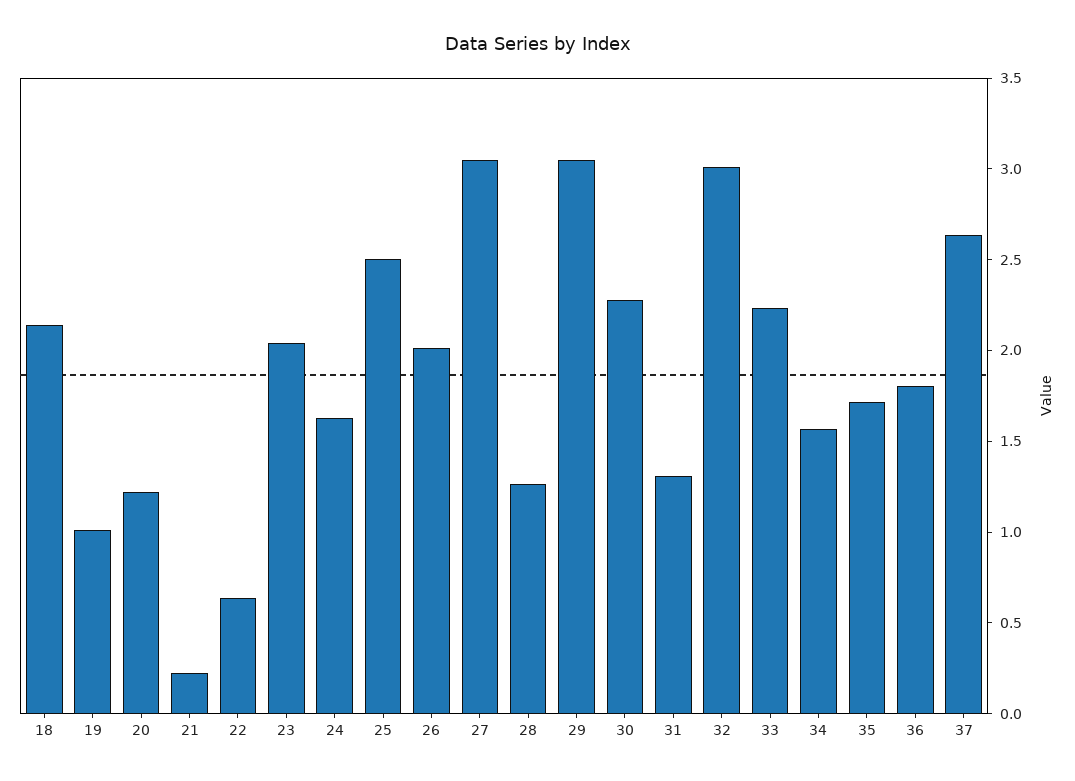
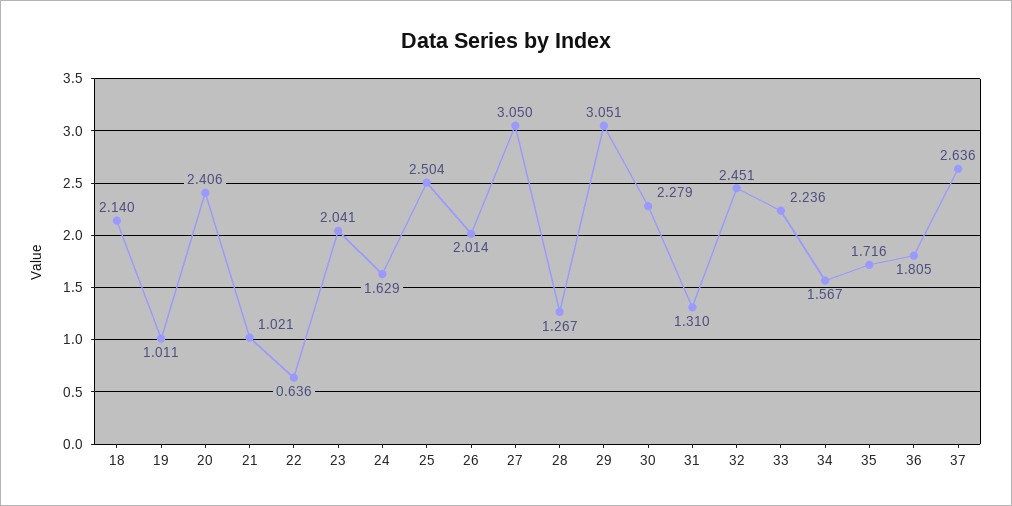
  {
    "18": 2.14,
    "19": 1.011,
-   "20": 1.2,
+   "20": 2.406,
-   "21": 0.2,
+   "21": 1.021,
    "22": 0.636,
    "23": 2.041,
    "24": 1.629,
    "25": 2.504,
    "26": 2.014,
    "27": 3.05,
    "28": 1.267,
    "29": 3.051,
    "30": 2.279,
    "31": 1.31,
-   "32": 3,
+   "32": 2.451,
    "33": 2.236,
    "34": 1.567,
    "35": 1.716,
    "36": 1.805,
    "37": 2.636
  }

